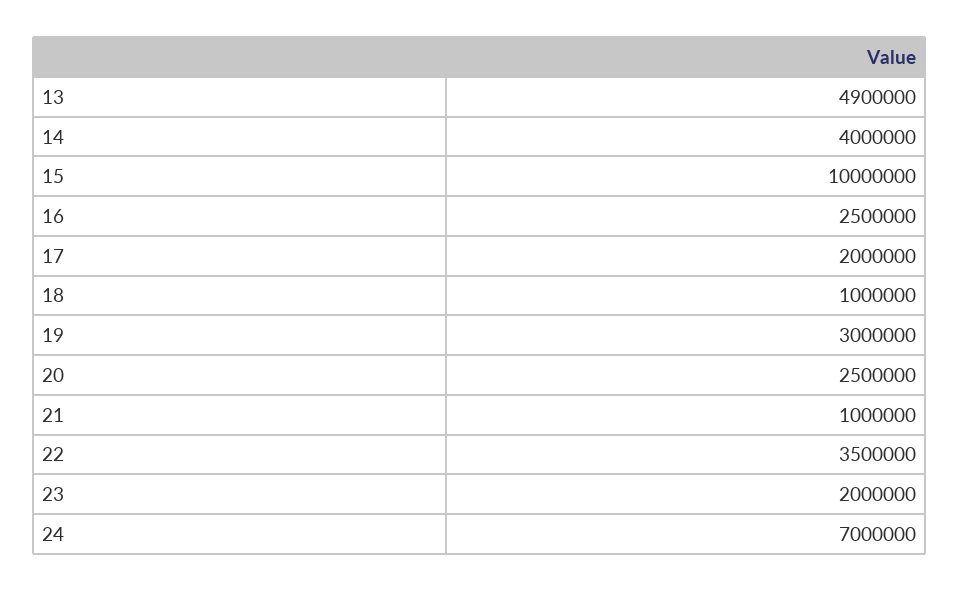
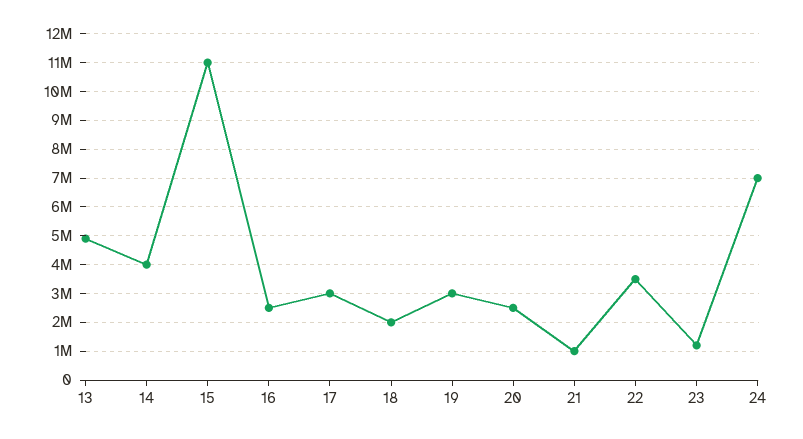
  {
    "13": 4900000,
    "14": 4000000,
-   "15": 10000000,
+   "15": 11000000,
    "16": 2500000,
-   "17": 2000000,
+   "17": 3000000,
-   "18": 1000000,
+   "18": 2000000,
    "19": 3000000,
    "20": 2500000,
    "21": 1000000,
    "22": 3500000,
-   "23": 2000000,
+   "23": 1250000,
    "24": 7000000
  }

